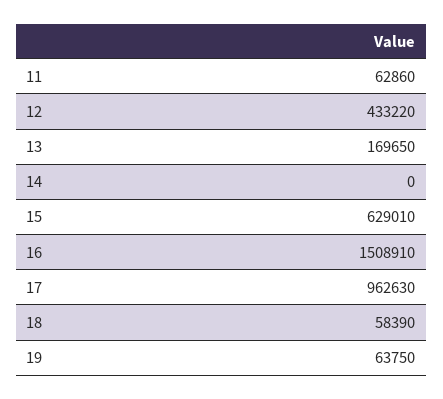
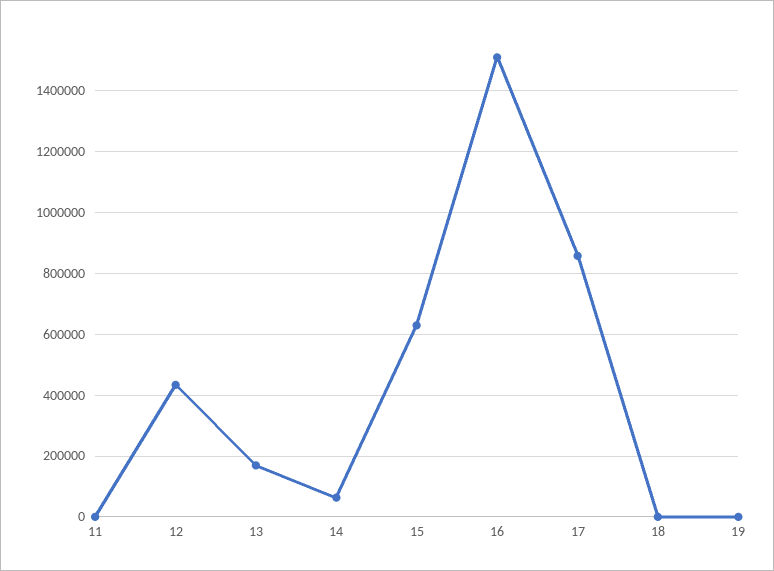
  {
-   "11": 62860,
+   "11": 0,
    "12": 433220,
    "13": 169650,
-   "14": 0,
+   "14": 60000,
    "15": 629010,
    "16": 1508910,
-   "17": 962630,
+   "17": 860000,
-   "18": 58390,
+   "18": 0,
-   "19": 63750
+   "19": 0
  }

